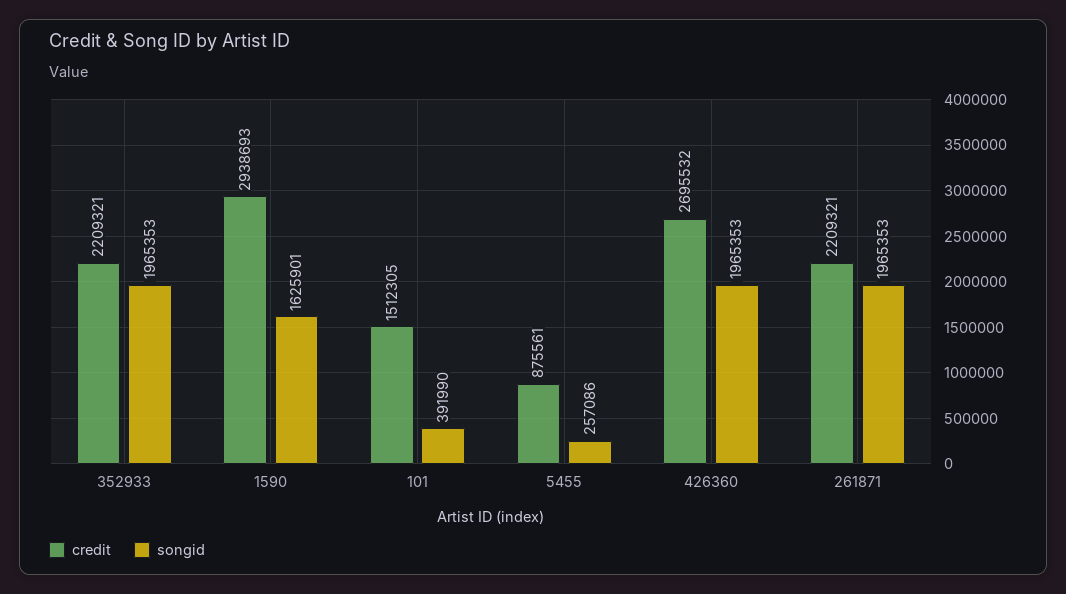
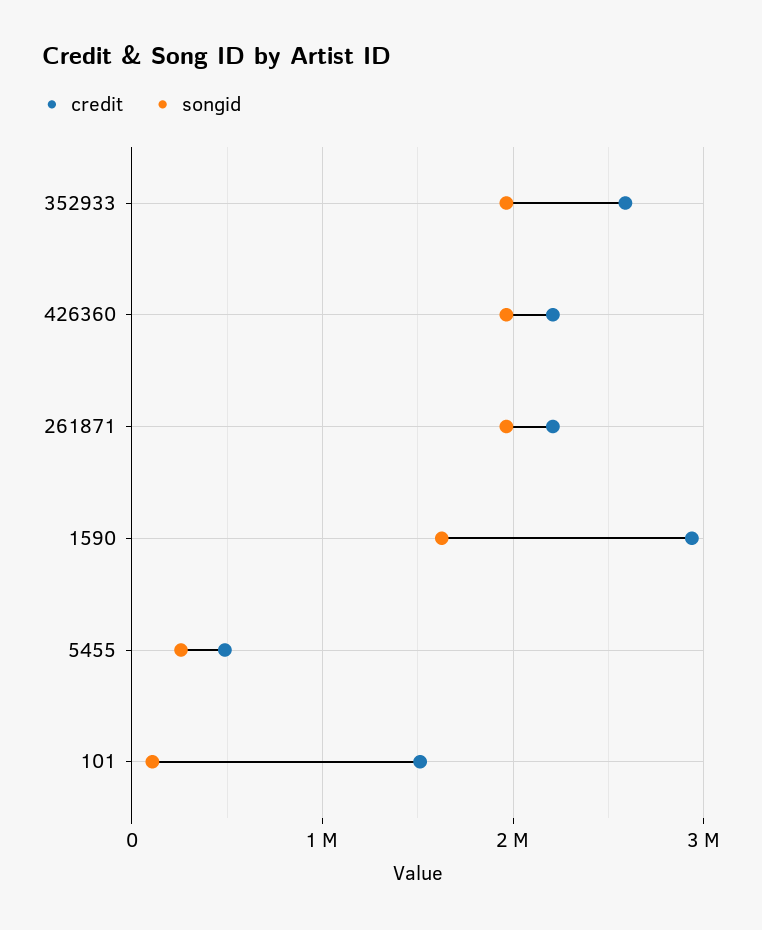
  {
    "credit": {
-     "352933": 2209321,
+     "352933": 2600000,
      "1590": 2938693,
      "101": 1512305,
-     "5455": 875561,
+     "5455": 500000,
-     "426360": 2695532,
+     "426360": 2200000,
      "261871": 2209321
    },
    "songid": {
      "352933": 1965353,
      "1590": 1625901,
-     "101": 391990,
+     "101": 100000,
      "5455": 257086,
      "426360": 1965353,
      "261871": 1965353
    }
  }

